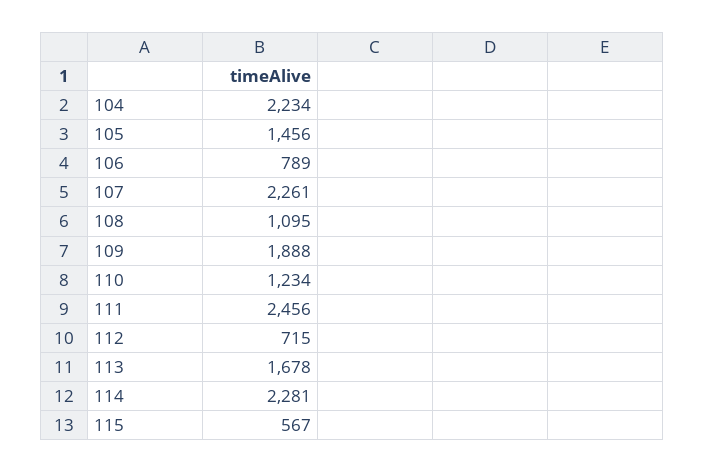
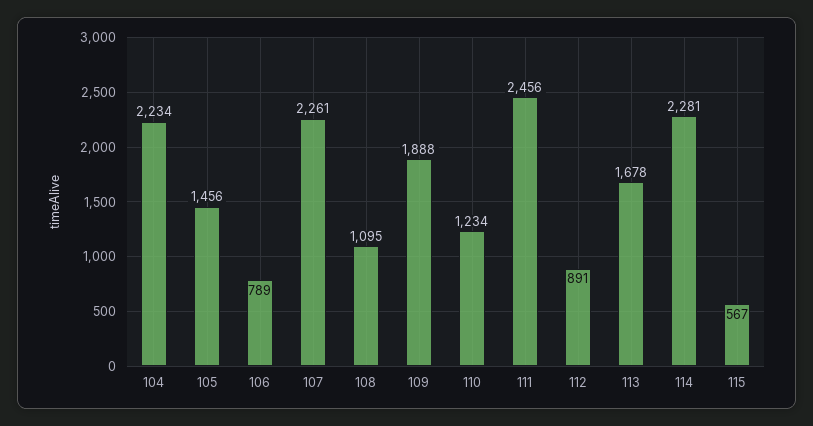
  {
    "104": 2234,
    "105": 1456,
    "106": 789,
    "107": 2261,
    "108": 1095,
    "109": 1888,
    "110": 1234,
    "111": 2456,
-   "112": 715,
+   "112": 891,
    "113": 1678,
    "114": 2281,
    "115": 567
  }

